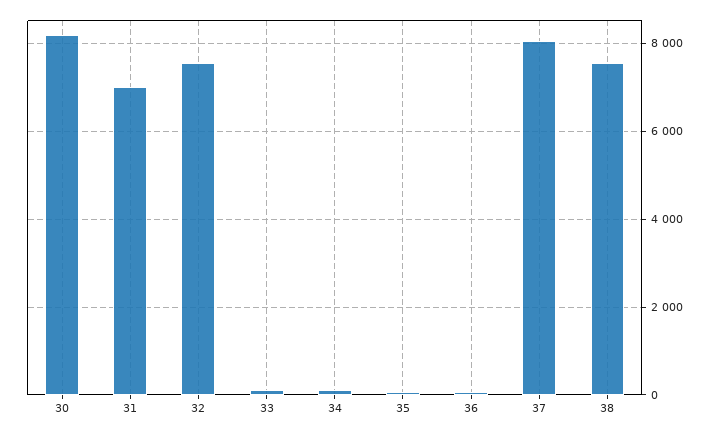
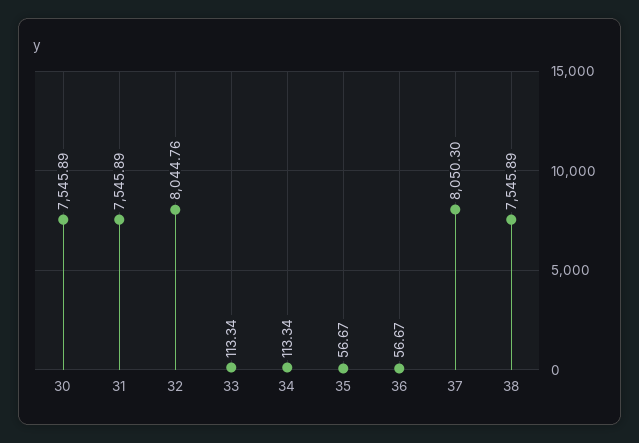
  {
-   "30": 8200,
+   "30": 7545.89,
-   "31": 7000,
+   "31": 7545.89,
-   "32": 7600,
+   "32": 8044.76,
    "33": 113.34,
    "34": 113.34,
    "35": 56.67,
    "36": 56.67,
    "37": 8050.3,
    "38": 7545.89
  }

